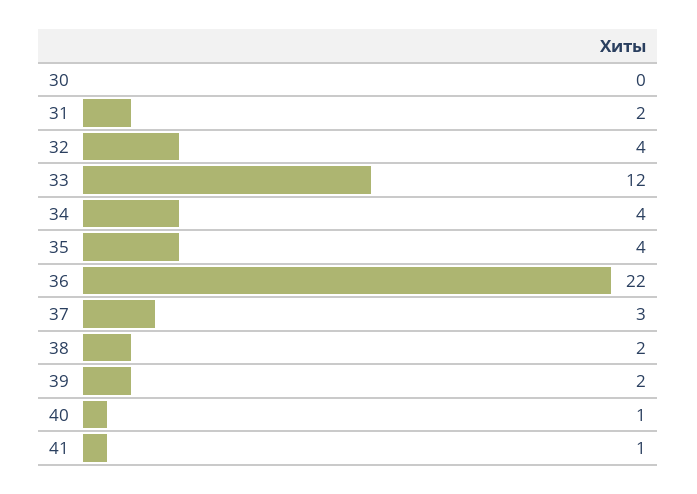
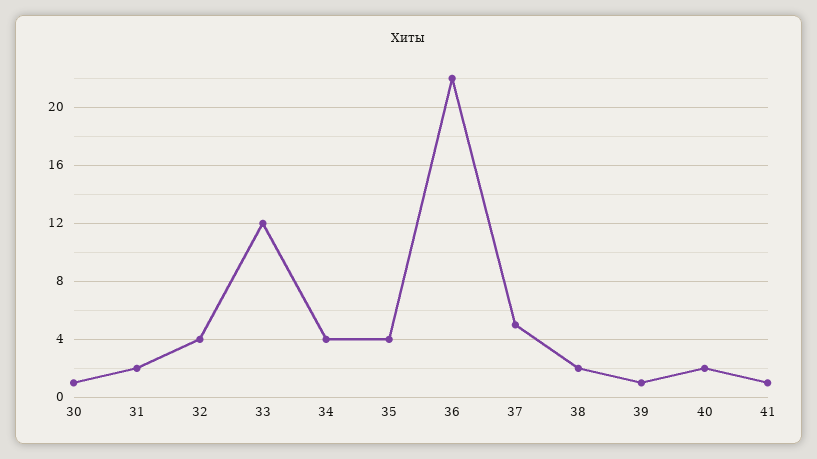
  {
-   "30": 0,
+   "30": 1,
    "31": 2,
    "32": 4,
    "33": 12,
    "34": 4,
    "35": 4,
    "36": 22,
-   "37": 3,
+   "37": 5,
    "38": 2,
-   "39": 2,
+   "39": 1,
-   "40": 1,
+   "40": 2,
    "41": 1
  }

